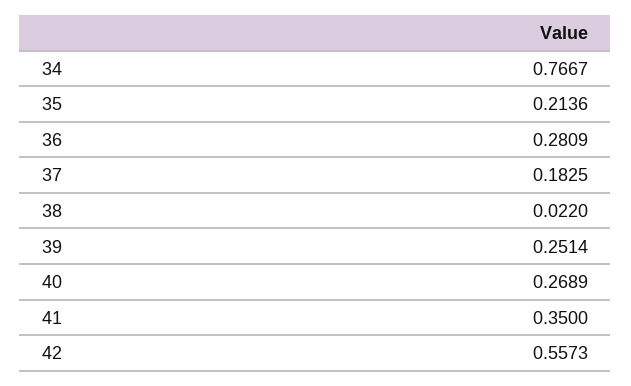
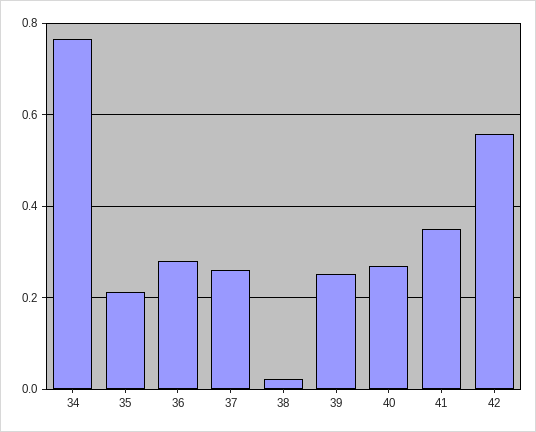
  {
    "34": 0.7667,
    "35": 0.2136,
    "36": 0.2809,
-   "37": 0.1825,
+   "37": 0.26,
    "38": 0.022,
    "39": 0.2514,
    "40": 0.2689,
    "41": 0.35,
    "42": 0.5573
  }

